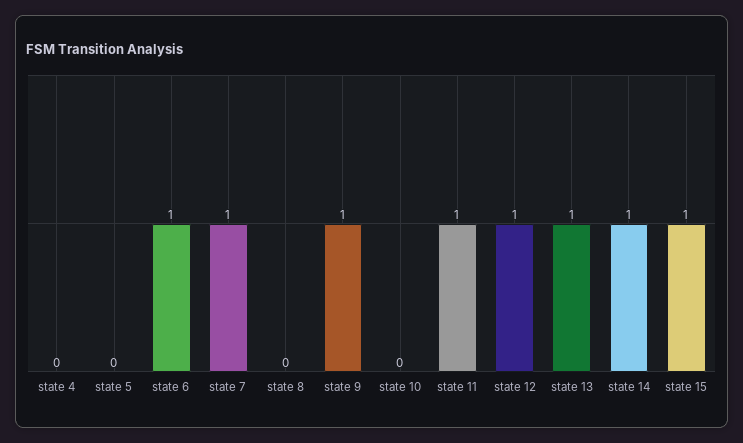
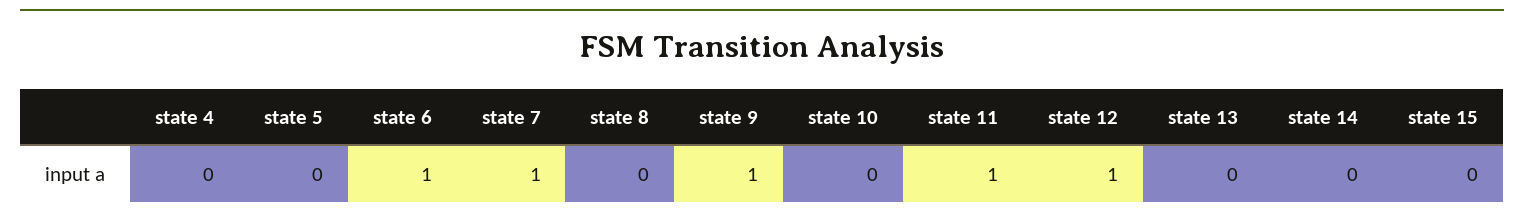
  {
    "state 4": 0,
    "state 5": 0,
    "state 6": 1,
    "state 7": 1,
    "state 8": 0,
    "state 9": 1,
    "state 10": 0,
    "state 11": 1,
    "state 12": 1,
-   "state 13": 1,
+   "state 13": 0,
-   "state 14": 1,
+   "state 14": 0,
-   "state 15": 1
+   "state 15": 0
  }

